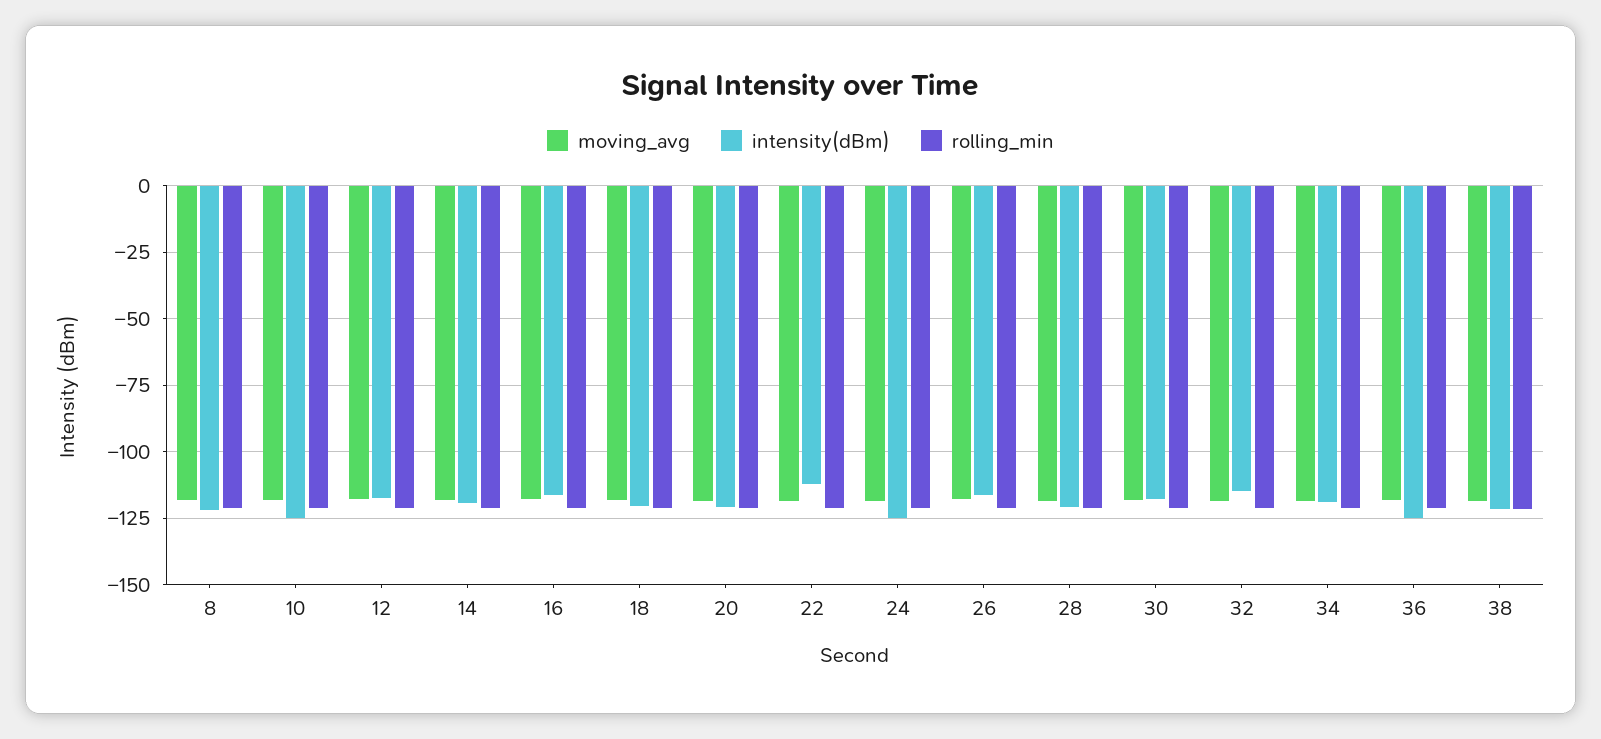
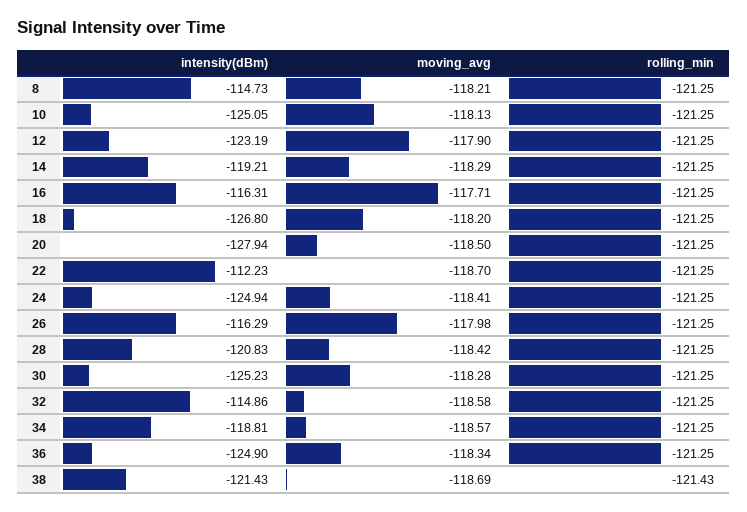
  {
    "moving_avg": {
      "8": -118.21,
      "10": -118.13,
      "12": -117.9,
      "14": -118.29,
      "16": -117.71,
      "18": -118.2,
      "20": -118.5,
      "22": -118.7,
      "24": -118.41,
      "26": -117.98,
      "28": -118.42,
      "30": -118.28,
      "32": -118.58,
      "34": -118.57,
      "36": -118.34,
      "38": -118.69
    },
    "intensity(dBm)": {
-     "8": -122.5,
+     "8": -114.73,
      "10": -125.05,
-     "12": -117.5,
+     "12": -123.19,
      "14": -119.21,
      "16": -116.31,
-     "18": -120,
+     "18": -126.8,
-     "20": -120,
+     "20": -127.94,
      "22": -112.23,
      "24": -124.94,
      "26": -116.29,
      "28": -120.83,
-     "30": -117.5,
+     "30": -125.23,
      "32": -114.86,
      "34": -118.81,
      "36": -124.9,
      "38": -121.43
    },
    "rolling_min": {
      "8": -121.25,
      "10": -121.25,
      "12": -121.25,
      "14": -121.25,
      "16": -121.25,
      "18": -121.25,
      "20": -121.25,
      "22": -121.25,
      "24": -121.25,
      "26": -121.25,
      "28": -121.25,
      "30": -121.25,
      "32": -121.25,
      "34": -121.25,
      "36": -121.25,
      "38": -121.43
    }
  }

